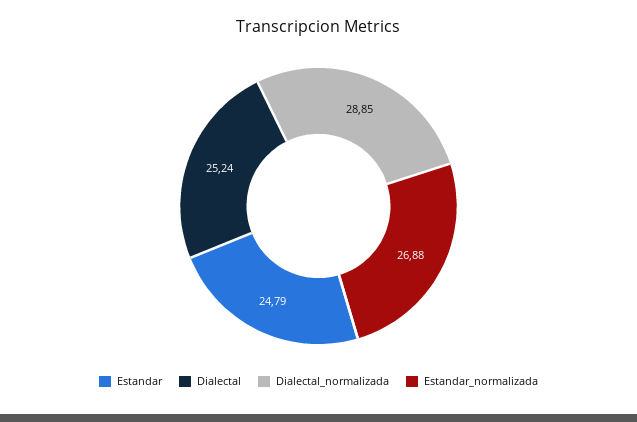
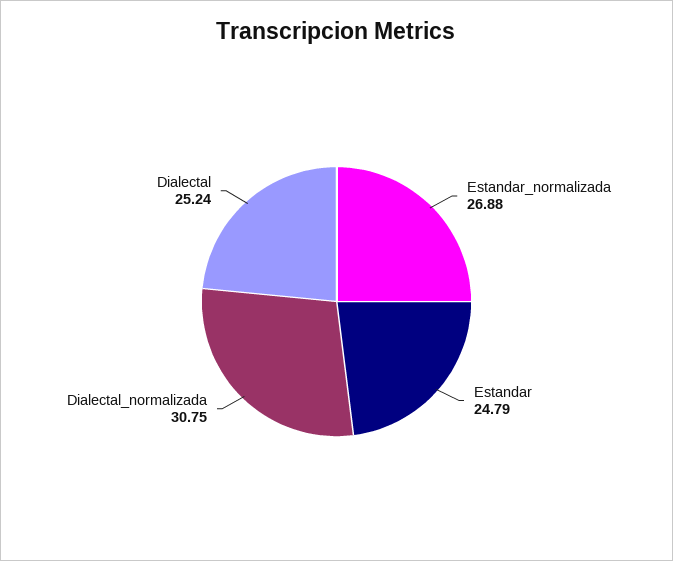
  {
    "Estandar": 24.79,
    "Dialectal": 25.24,
-   "Dialectal_normalizada": 28.85,
+   "Dialectal_normalizada": 30.75,
    "Estandar_normalizada": 26.88
  }

